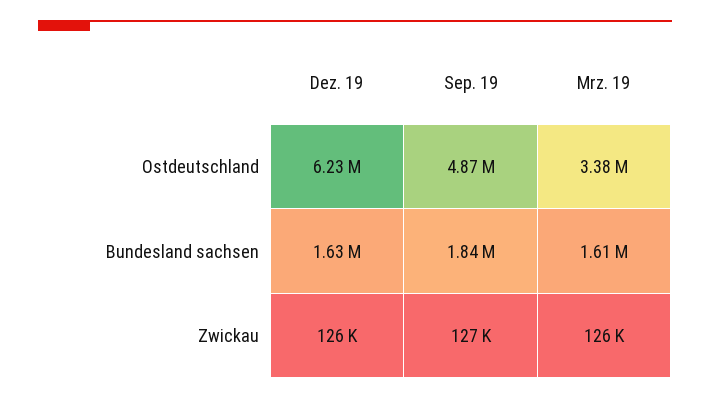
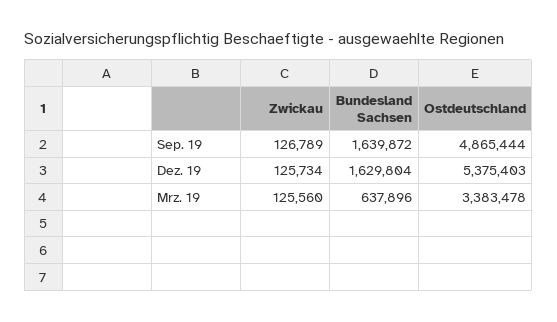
  {
    "Dez. 19": {
-     "Ostdeutschland": 6230000,
+     "Ostdeutschland": 5375403,
      "Bundesland sachsen": 1629804,
      "Zwickau": 125734
    },
    "Sep. 19": {
      "Ostdeutschland": 4865444,
-     "Bundesland sachsen": 1840000,
+     "Bundesland sachsen": 1639872,
      "Zwickau": 126789
    },
    "Mrz. 19": {
      "Ostdeutschland": 3383478,
-     "Bundesland sachsen": 1610000,
+     "Bundesland sachsen": 637896,
      "Zwickau": 125560
    }
  }

